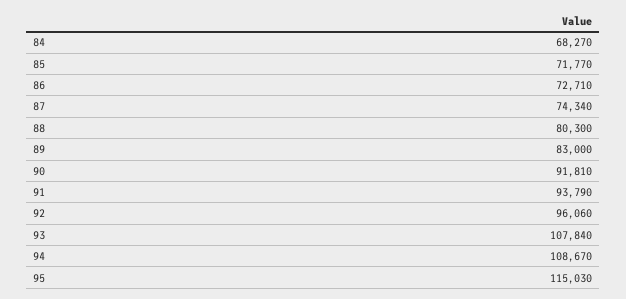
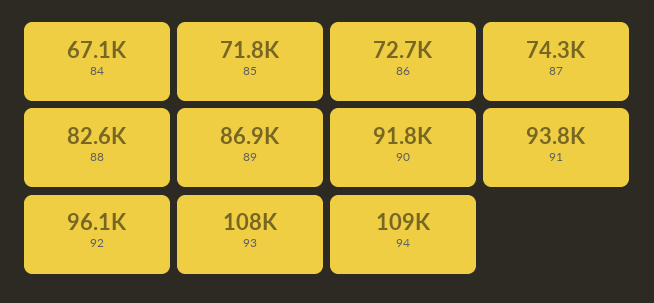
  {
-   "84": 68270,
+   "84": 67100,
    "85": 71770,
    "86": 72710,
    "87": 74340,
-   "88": 80300,
+   "88": 82600,
-   "89": 83000,
+   "89": 86900,
    "90": 91810,
    "91": 93790,
    "92": 96060,
    "93": 107840,
-   "94": 108670,
+   "94": 108670
-   "95": 115030
  }

